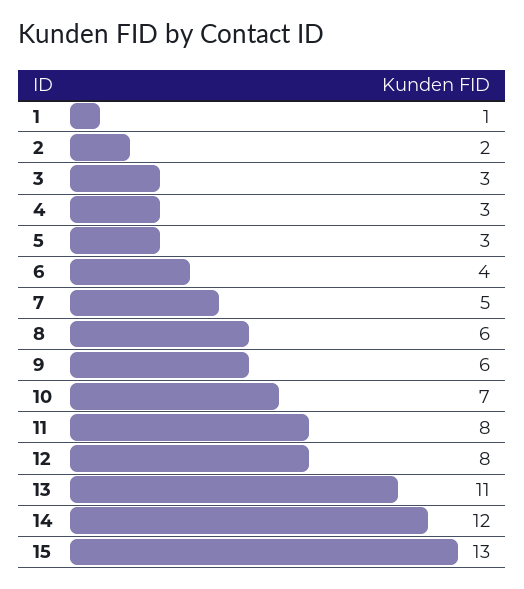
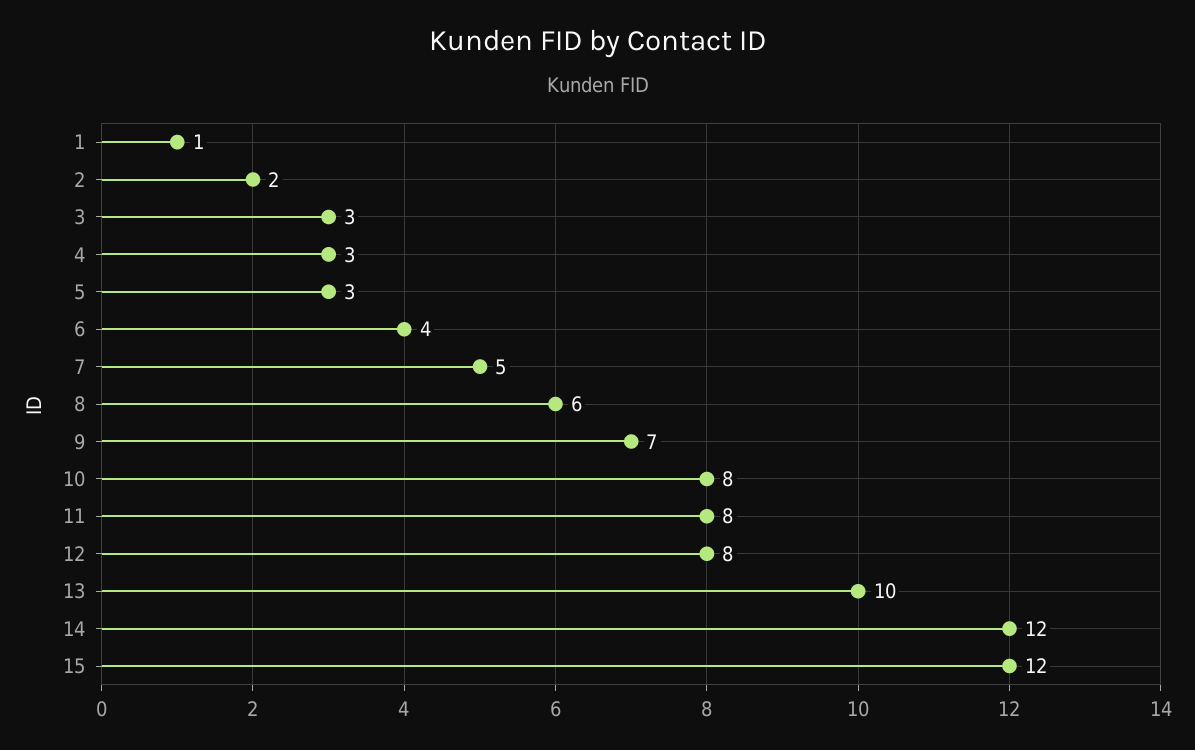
  {
    "1": 1,
    "2": 2,
    "3": 3,
    "4": 3,
    "5": 3,
    "6": 4,
    "7": 5,
    "8": 6,
-   "9": 6,
+   "9": 7,
-   "10": 7,
+   "10": 8,
    "11": 8,
    "12": 8,
-   "13": 11,
+   "13": 10,
    "14": 12,
-   "15": 13
+   "15": 12
  }

